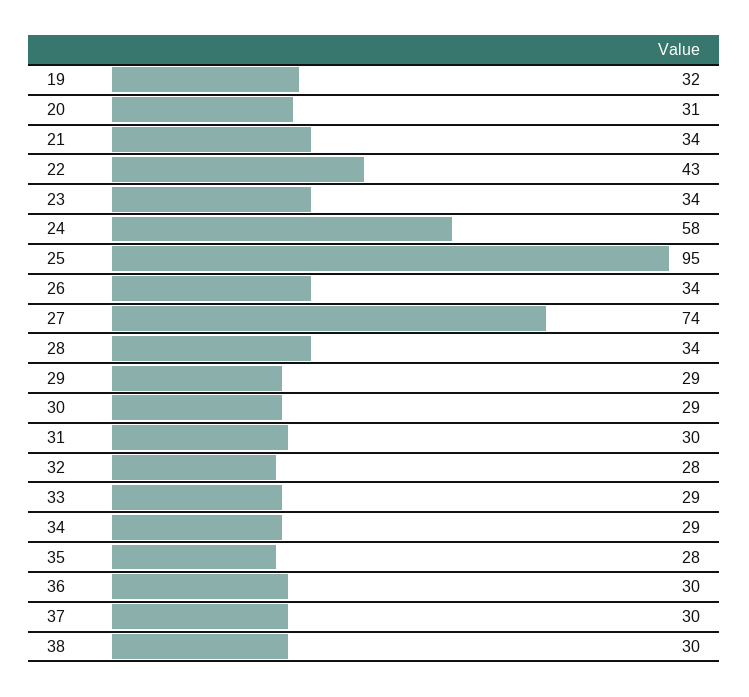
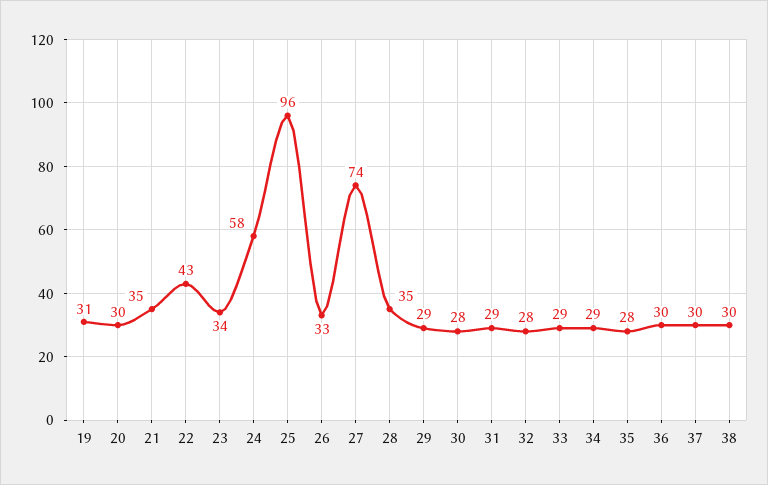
  {
-   "19": 32,
+   "19": 31,
-   "20": 31,
+   "20": 30,
-   "21": 34,
+   "21": 35,
    "22": 43,
    "23": 34,
    "24": 58,
-   "25": 95,
+   "25": 96,
-   "26": 34,
+   "26": 33,
    "27": 74,
-   "28": 34,
+   "28": 35,
    "29": 29,
-   "30": 29,
+   "30": 28,
-   "31": 30,
+   "31": 29,
    "32": 28,
    "33": 29,
    "34": 29,
    "35": 28,
    "36": 30,
    "37": 30,
    "38": 30
  }

